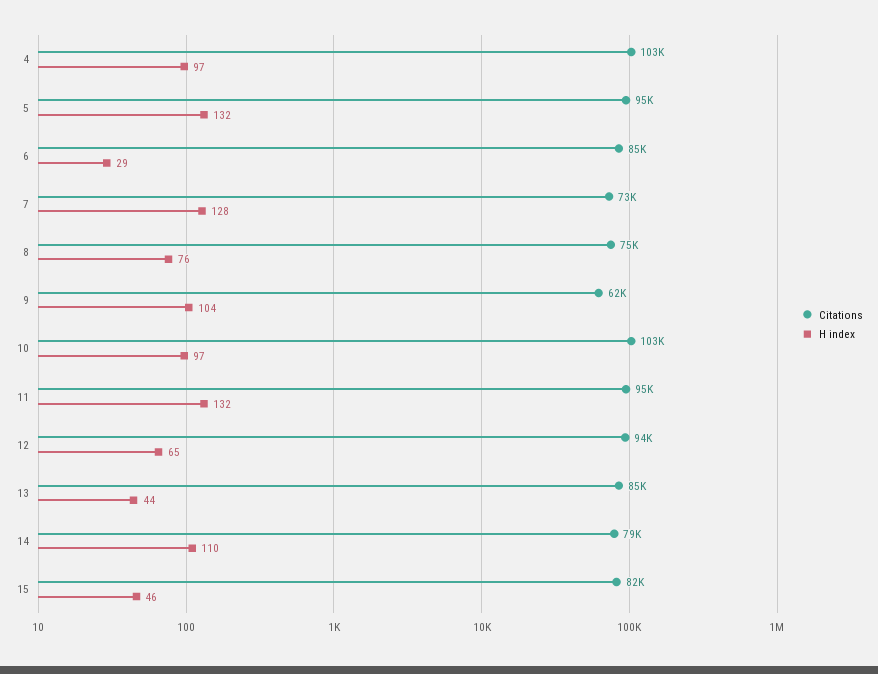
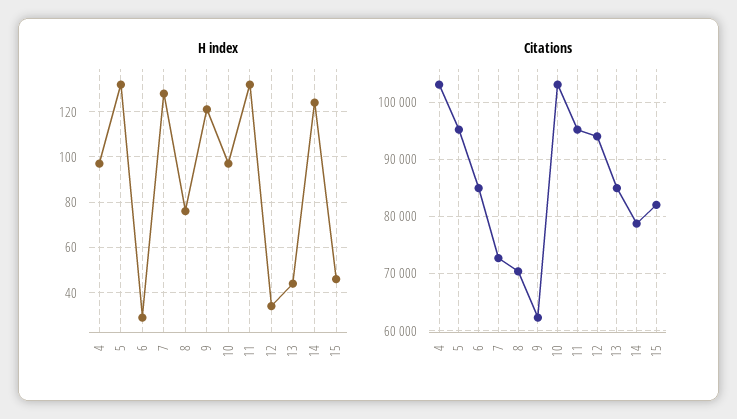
  {
    "Citations": {
      "4": 103000,
      "5": 95000,
      "6": 85000,
      "7": 73000,
-     "8": 75000,
+     "8": 70000,
      "9": 62000,
      "10": 103000,
      "11": 95000,
      "12": 94000,
      "13": 85000,
      "14": 79000,
      "15": 82000
    },
    "H index": {
      "4": 97,
      "5": 132,
      "6": 29,
      "7": 128,
      "8": 76,
-     "9": 104,
+     "9": 120,
      "10": 97,
      "11": 132,
-     "12": 65,
+     "12": 35,
      "13": 44,
-     "14": 110,
+     "14": 125,
      "15": 46
    }
  }

